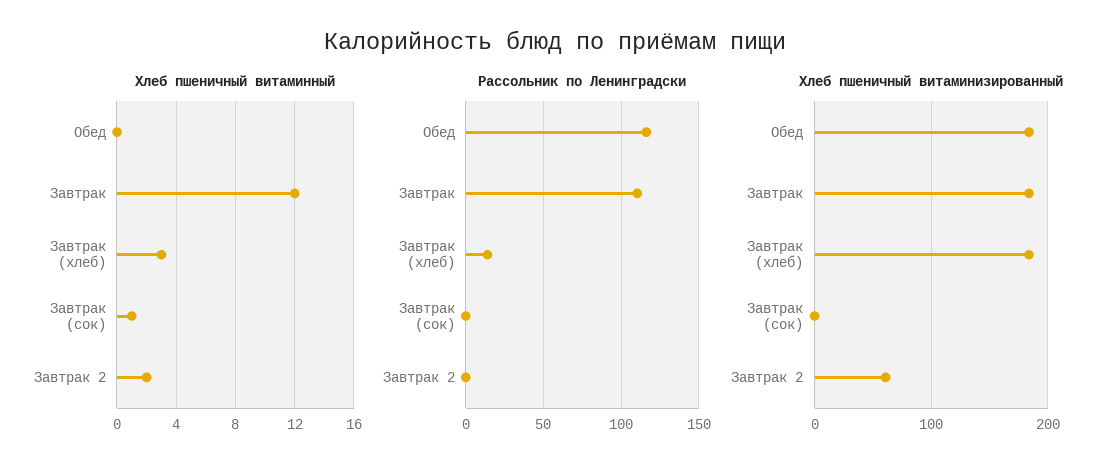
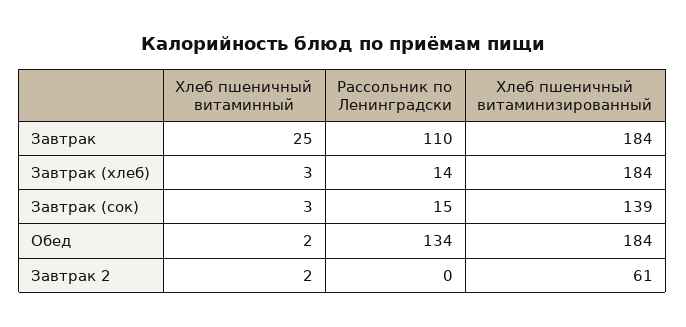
  {
    "Хлеб пшеничный витаминный": {
-     "Обед": 0,
+     "Обед": 2,
-     "Завтрак": 12,
+     "Завтрак": 25,
      "Завтрак (хлеб)": 3,
-     "Завтрак (сок)": 1,
+     "Завтрак (сок)": 3,
      "Завтрак 2": 2
    },
    "Рассольник по Ленинградски": {
-     "Обед": 115,
+     "Обед": 134,
      "Завтрак": 110,
      "Завтрак (хлеб)": 14,
-     "Завтрак (сок)": 0,
+     "Завтрак (сок)": 15,
      "Завтрак 2": 0
    },
    "Хлеб пшеничный витаминизированный": {
      "Обед": 184,
      "Завтрак": 184,
      "Завтрак (хлеб)": 184,
-     "Завтрак (сок)": 0,
+     "Завтрак (сок)": 139,
      "Завтрак 2": 61
    }
  }

